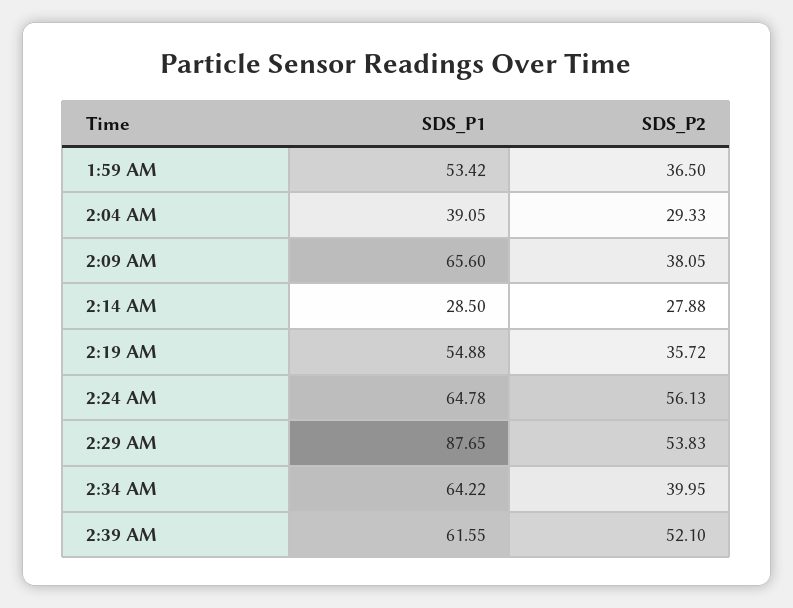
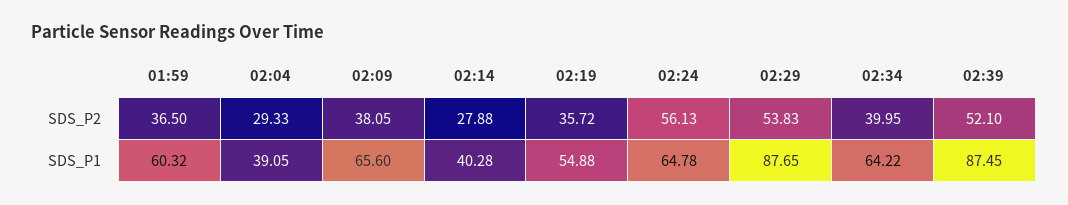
  {
    "SDS_P1": {
-     "1:59 AM": 53.42,
+     "1:59 AM": 60.32,
      "2:04 AM": 39.05,
      "2:09 AM": 65.6,
-     "2:14 AM": 28.5,
+     "2:14 AM": 40.28,
      "2:19 AM": 54.88,
      "2:24 AM": 64.78,
      "2:29 AM": 87.65,
      "2:34 AM": 64.22,
-     "2:39 AM": 61.55
+     "2:39 AM": 87.45
    },
    "SDS_P2": {
      "1:59 AM": 36.5,
      "2:04 AM": 29.33,
      "2:09 AM": 38.05,
      "2:14 AM": 27.88,
      "2:19 AM": 35.72,
      "2:24 AM": 56.13,
      "2:29 AM": 53.83,
      "2:34 AM": 39.95,
      "2:39 AM": 52.1
    }
  }

